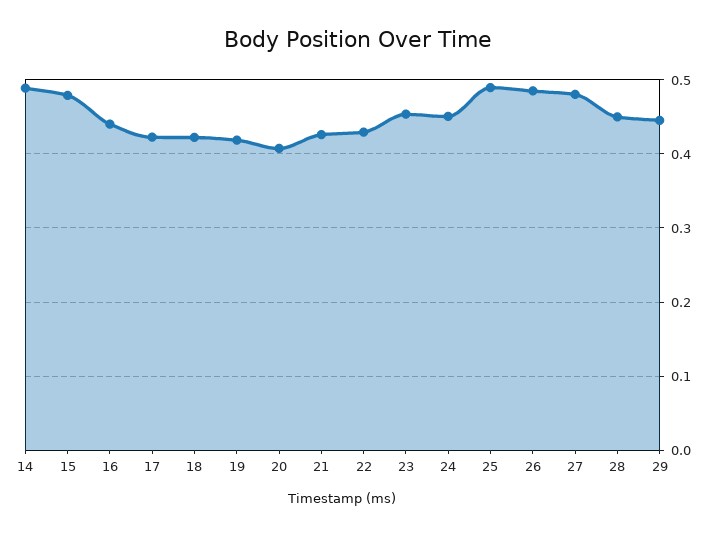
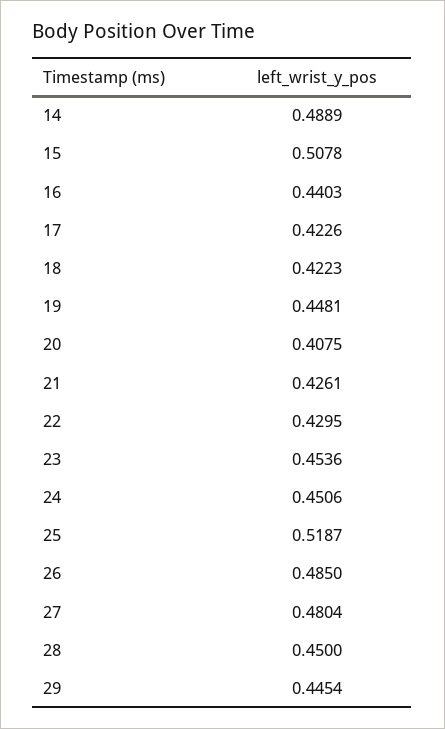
  {
    "14": 0.4889,
-   "15": 0.48,
+   "15": 0.5078,
    "16": 0.4403,
    "17": 0.4226,
    "18": 0.4223,
-   "19": 0.42,
+   "19": 0.4481,
    "20": 0.4075,
    "21": 0.4261,
    "22": 0.4295,
    "23": 0.4536,
    "24": 0.4506,
-   "25": 0.49,
+   "25": 0.5187,
    "26": 0.485,
    "27": 0.4804,
    "28": 0.45,
    "29": 0.4454
  }

